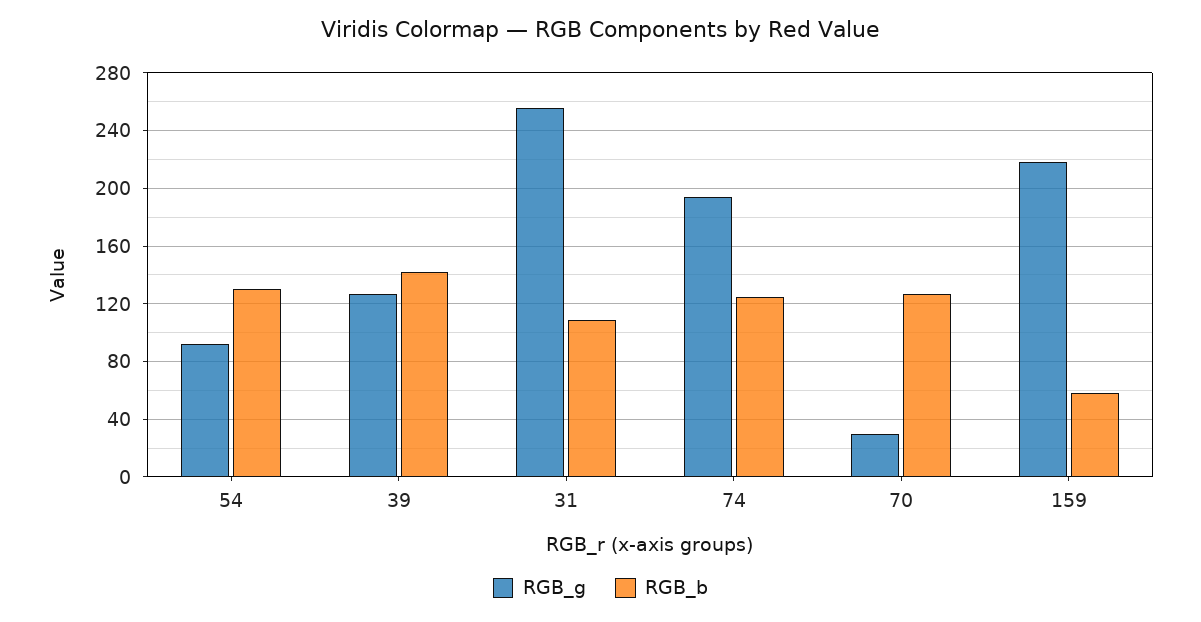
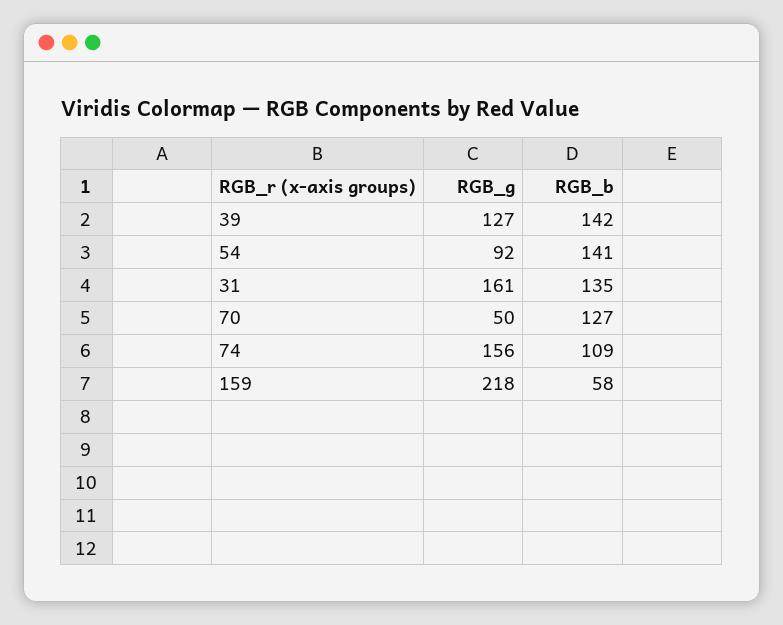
  {
    "RGB_g": {
      "54": 92,
      "39": 127,
-     "31": 255,
+     "31": 161,
-     "74": 195,
+     "74": 156,
-     "70": 30,
+     "70": 50,
      "159": 218
    },
    "RGB_b": {
-     "54": 130,
+     "54": 141,
      "39": 142,
-     "31": 110,
+     "31": 135,
-     "74": 125,
+     "74": 109,
      "70": 127,
      "159": 58
    }
  }

